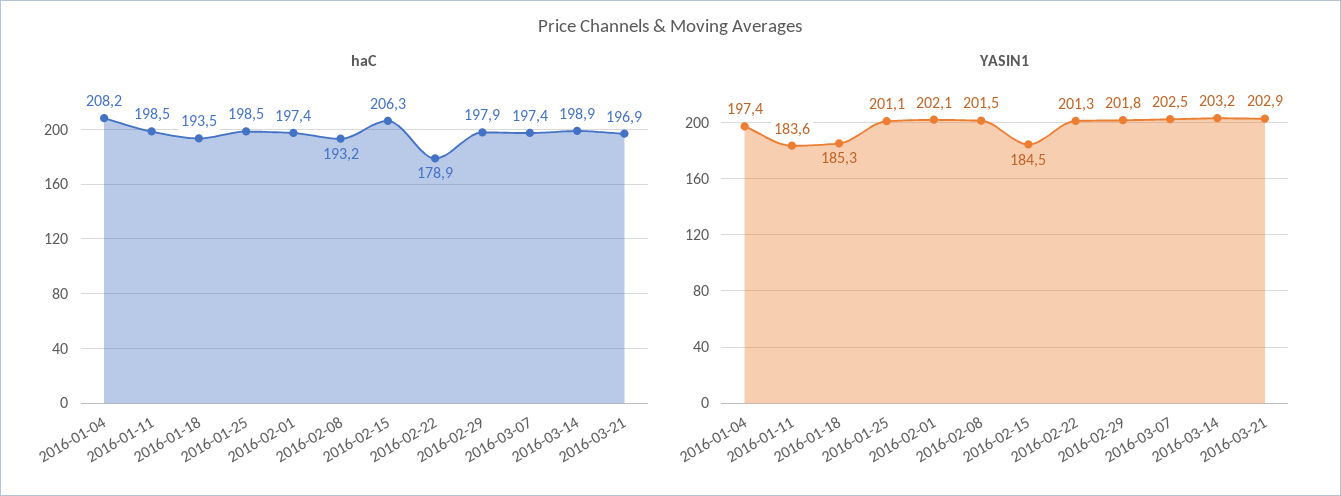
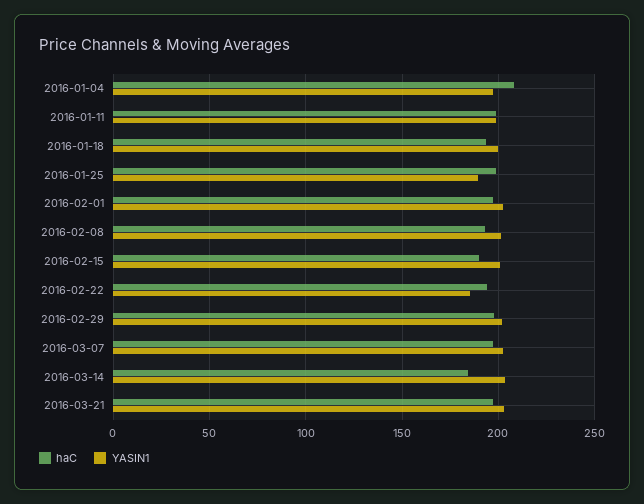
  {
    "haC": {
      "2016-01-04": 208.2,
      "2016-01-11": 198.5,
      "2016-01-18": 193.5,
      "2016-01-25": 198.5,
      "2016-02-01": 197.4,
      "2016-02-08": 193.2,
-     "2016-02-15": 206.3,
+     "2016-02-15": 190,
-     "2016-02-22": 178.9,
+     "2016-02-22": 195,
      "2016-02-29": 197.9,
      "2016-03-07": 197.4,
-     "2016-03-14": 198.9,
+     "2016-03-14": 185,
      "2016-03-21": 196.9
    },
    "YASIN1": {
      "2016-01-04": 197.4,
-     "2016-01-11": 183.6,
+     "2016-01-11": 200,
-     "2016-01-18": 185.3,
+     "2016-01-18": 200,
-     "2016-01-25": 201.1,
+     "2016-01-25": 190,
      "2016-02-01": 202.1,
      "2016-02-08": 201.5,
-     "2016-02-15": 184.5,
+     "2016-02-15": 200,
-     "2016-02-22": 201.3,
+     "2016-02-22": 185,
      "2016-02-29": 201.8,
      "2016-03-07": 202.5,
      "2016-03-14": 203.2,
      "2016-03-21": 202.9
    }
  }

